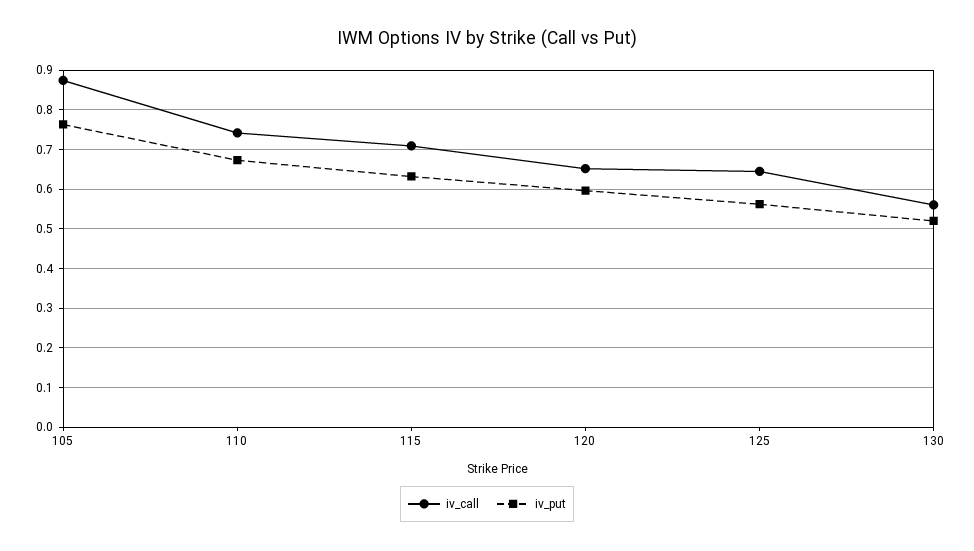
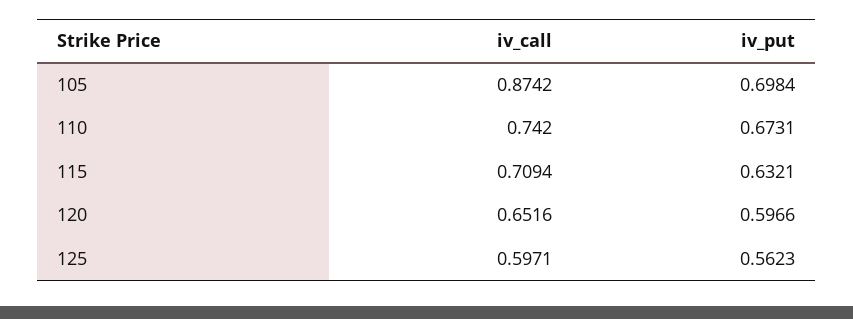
  {
    "iv_call": {
      "105": 0.8742,
      "110": 0.742,
      "115": 0.7094,
      "120": 0.6516,
-     "125": 0.64,
+     "125": 0.5971
-     "130": 0.56
    },
    "iv_put": {
-     "105": 0.76,
+     "105": 0.6984,
      "110": 0.6731,
      "115": 0.6321,
      "120": 0.5966,
-     "125": 0.5623,
+     "125": 0.5623
-     "130": 0.52
    }
  }

